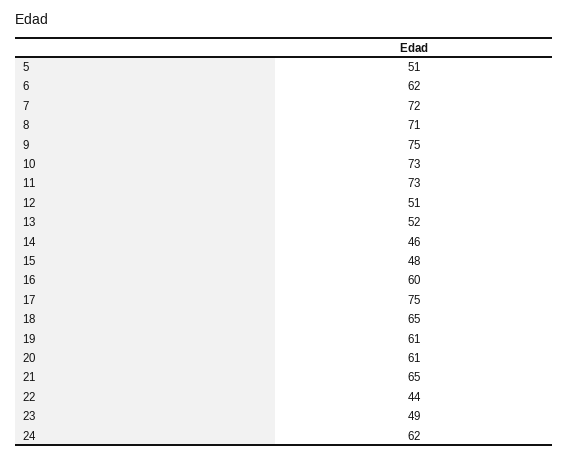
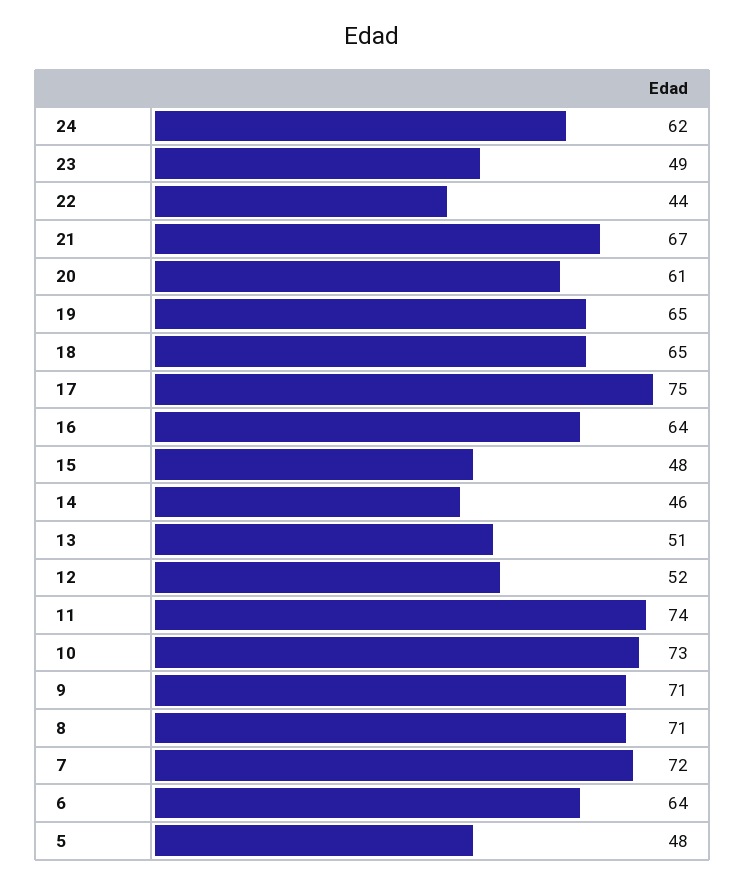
  {
-   "5": 51,
+   "5": 48,
-   "6": 62,
+   "6": 64,
    "7": 72,
    "8": 71,
-   "9": 75,
+   "9": 71,
    "10": 73,
-   "11": 73,
+   "11": 74,
-   "12": 51,
+   "12": 52,
-   "13": 52,
+   "13": 51,
    "14": 46,
    "15": 48,
-   "16": 60,
+   "16": 64,
    "17": 75,
    "18": 65,
-   "19": 61,
+   "19": 65,
    "20": 61,
-   "21": 65,
+   "21": 67,
    "22": 44,
    "23": 49,
    "24": 62
  }

